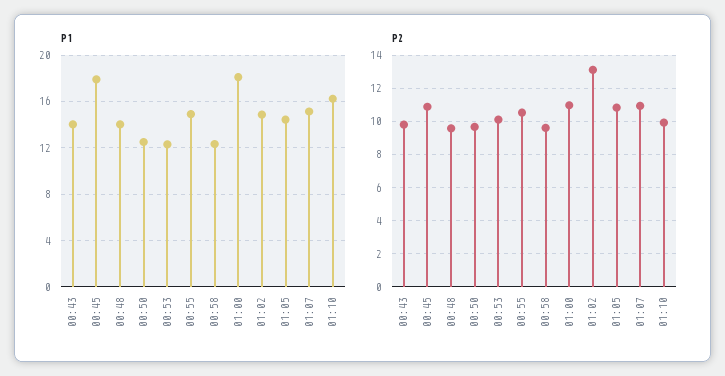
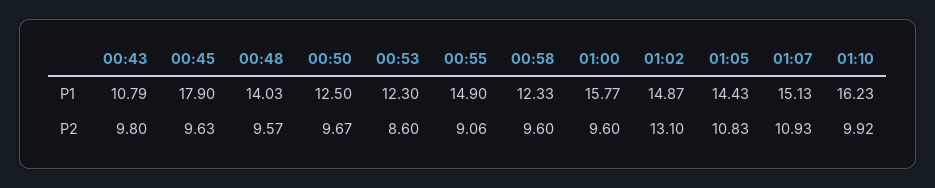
  {
    "P1": {
-     "00:43": 14,
+     "00:43": 10.79,
      "00:45": 17.9,
      "00:48": 14.03,
      "00:50": 12.5,
      "00:53": 12.3,
      "00:55": 14.9,
      "00:58": 12.33,
-     "01:00": 18,
+     "01:00": 15.77,
      "01:02": 14.87,
      "01:05": 14.43,
      "01:07": 15.13,
      "01:10": 16.23
    },
    "P2": {
      "00:43": 9.8,
-     "00:45": 11,
+     "00:45": 9.63,
      "00:48": 9.57,
      "00:50": 9.67,
-     "00:53": 10,
+     "00:53": 8.6,
-     "00:55": 10.5,
+     "00:55": 9.06,
      "00:58": 9.6,
-     "01:00": 11,
+     "01:00": 9.6,
      "01:02": 13.1,
      "01:05": 10.83,
      "01:07": 10.93,
      "01:10": 9.92
    }
  }

